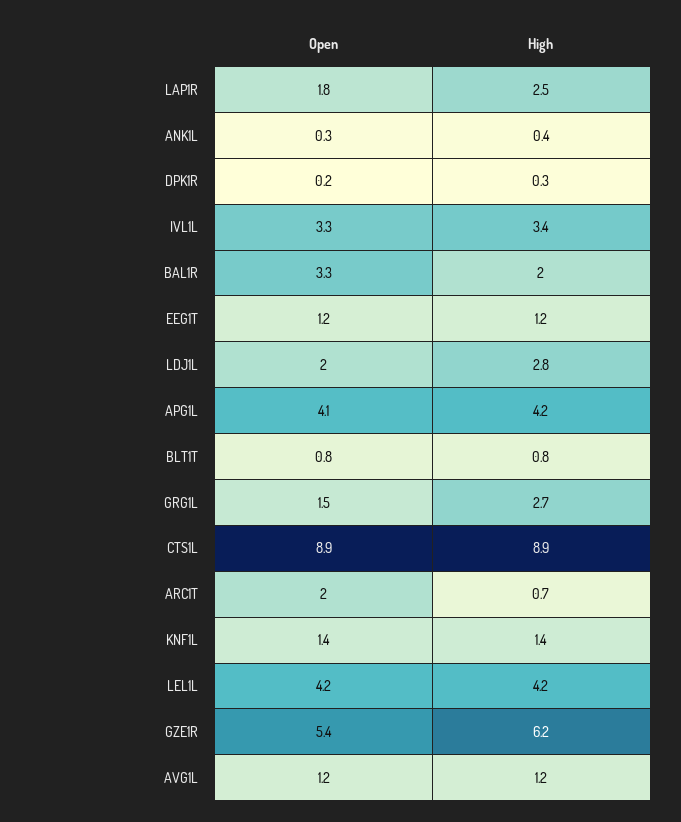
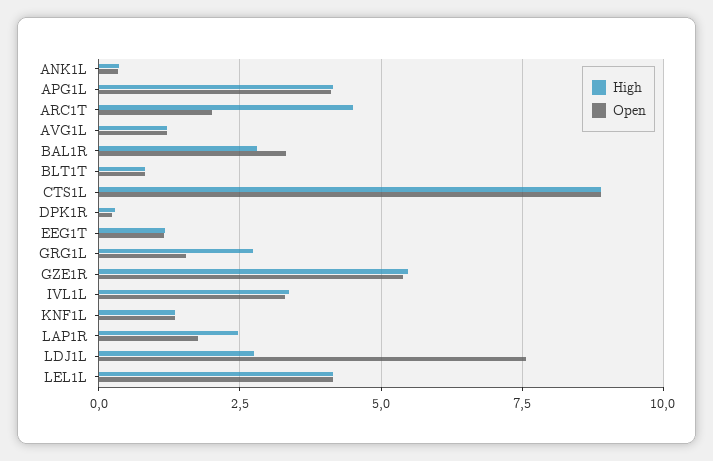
  {
    "Open": {
      "LAP1R": 1.8,
      "ANK1L": 0.3,
      "DPK1R": 0.2,
      "IVL1L": 3.3,
      "BAL1R": 3.3,
      "EEG1T": 1.2,
-     "LDJ1L": 2,
+     "LDJ1L": 7.5,
      "APG1L": 4.1,
      "BLT1T": 0.8,
      "GRG1L": 1.5,
      "CTS1L": 8.9,
      "ARC1T": 2,
      "KNF1L": 1.4,
      "LEL1L": 4.2,
      "GZE1R": 5.4,
      "AVG1L": 1.2
    },
    "High": {
      "LAP1R": 2.5,
      "ANK1L": 0.4,
      "DPK1R": 0.3,
      "IVL1L": 3.4,
-     "BAL1R": 2,
+     "BAL1R": 2.75,
      "EEG1T": 1.2,
      "LDJ1L": 2.8,
      "APG1L": 4.2,
      "BLT1T": 0.8,
      "GRG1L": 2.7,
      "CTS1L": 8.9,
-     "ARC1T": 0.7,
+     "ARC1T": 4.5,
      "KNF1L": 1.4,
      "LEL1L": 4.2,
-     "GZE1R": 6.2,
+     "GZE1R": 5.5,
      "AVG1L": 1.2
    }
  }

